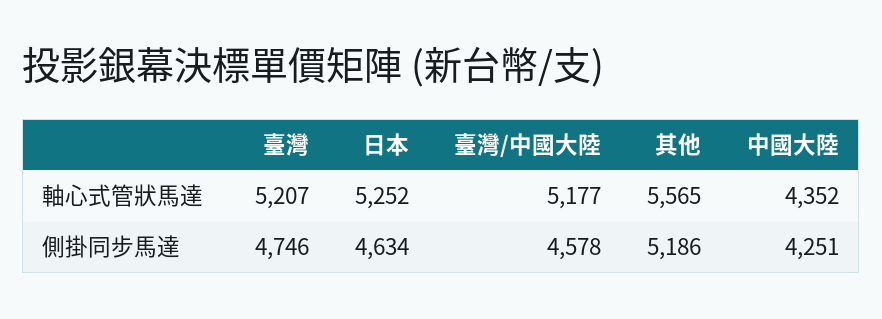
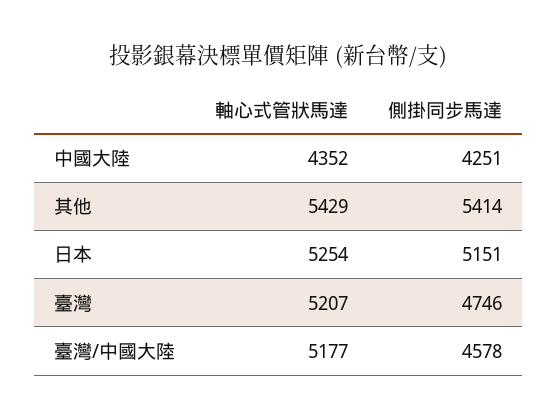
  {
    "臺灣": {
      "軸心式管狀馬達": 5207,
      "側掛同步馬達": 4746
    },
    "日本": {
-     "軸心式管狀馬達": 5252,
+     "軸心式管狀馬達": 5254,
-     "側掛同步馬達": 4634
+     "側掛同步馬達": 5151
    },
    "臺灣/中國大陸": {
      "軸心式管狀馬達": 5177,
      "側掛同步馬達": 4578
    },
    "其他": {
-     "軸心式管狀馬達": 5565,
+     "軸心式管狀馬達": 5429,
-     "側掛同步馬達": 5186
+     "側掛同步馬達": 5414
    },
    "中國大陸": {
      "軸心式管狀馬達": 4352,
      "側掛同步馬達": 4251
    }
  }

